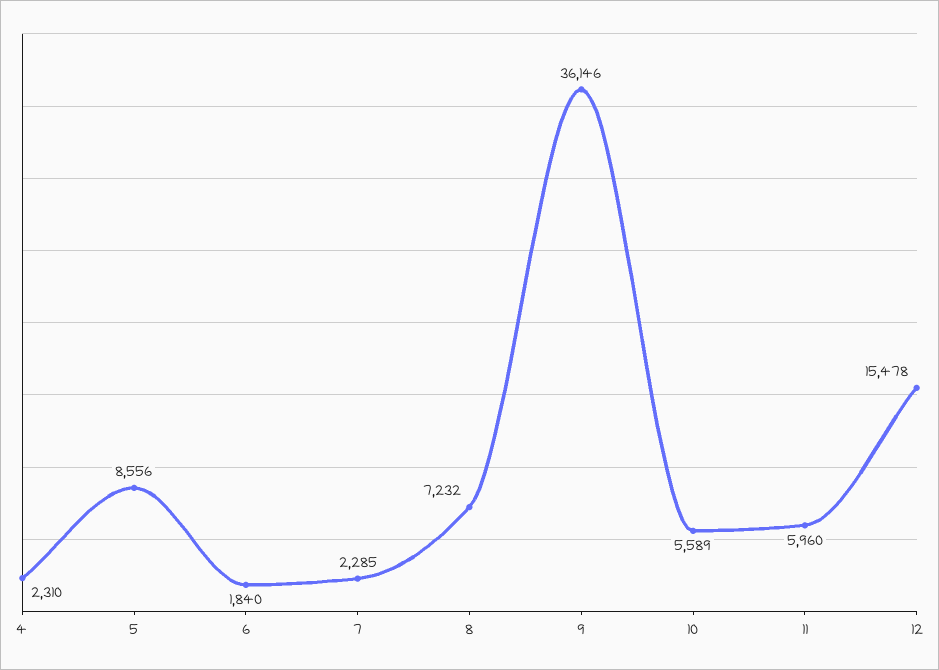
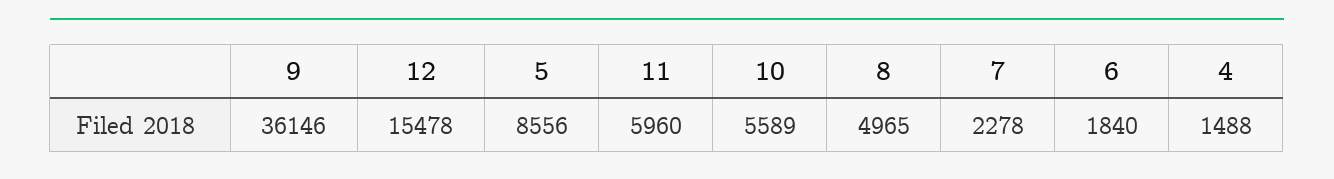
  {
-   "4": 2310,
+   "4": 1488,
    "5": 8556,
    "6": 1840,
-   "7": 2285,
+   "7": 2278,
-   "8": 7232,
+   "8": 4965,
    "9": 36146,
    "10": 5589,
    "11": 5960,
    "12": 15478
  }

